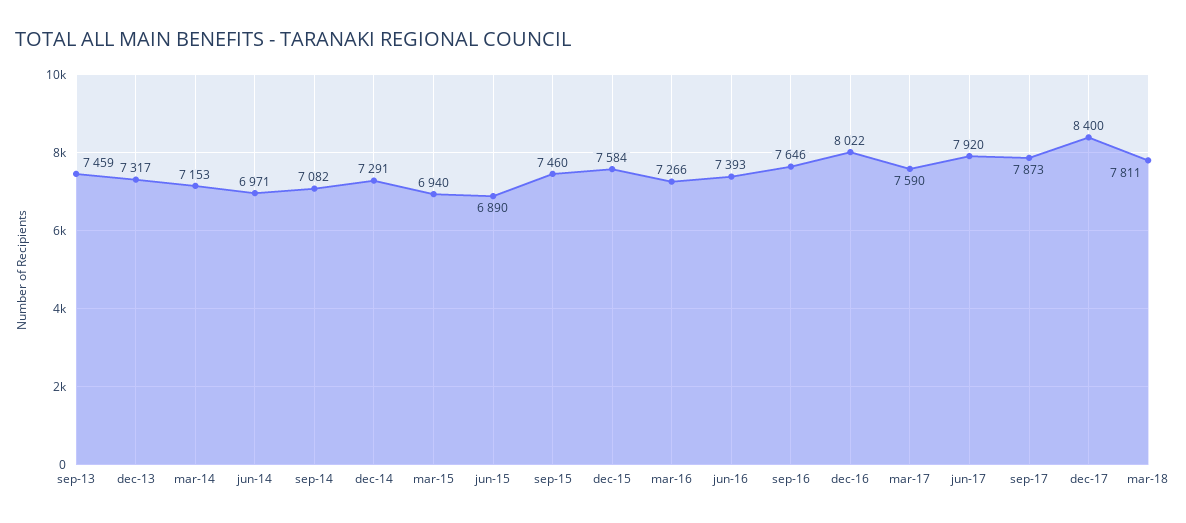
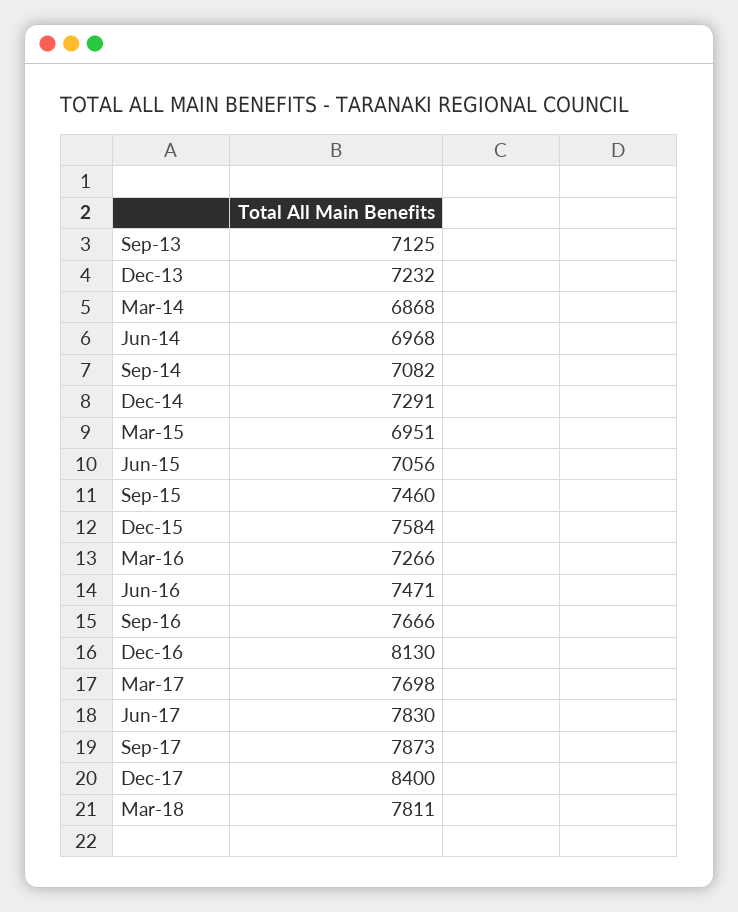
  {
-   "sep-13": 7459,
+   "sep-13": 7125,
-   "dec-13": 7317,
+   "dec-13": 7232,
-   "mar-14": 7153,
+   "mar-14": 6868,
-   "jun-14": 6971,
+   "jun-14": 6968,
    "sep-14": 7082,
    "dec-14": 7291,
-   "mar-15": 6940,
+   "mar-15": 6951,
-   "jun-15": 6890,
+   "jun-15": 7056,
    "sep-15": 7460,
    "dec-15": 7584,
    "mar-16": 7266,
-   "jun-16": 7393,
+   "jun-16": 7471,
-   "sep-16": 7646,
+   "sep-16": 7666,
-   "dec-16": 8022,
+   "dec-16": 8130,
-   "mar-17": 7590,
+   "mar-17": 7698,
-   "jun-17": 7920,
+   "jun-17": 7830,
    "sep-17": 7873,
    "dec-17": 8400,
    "mar-18": 7811
  }

